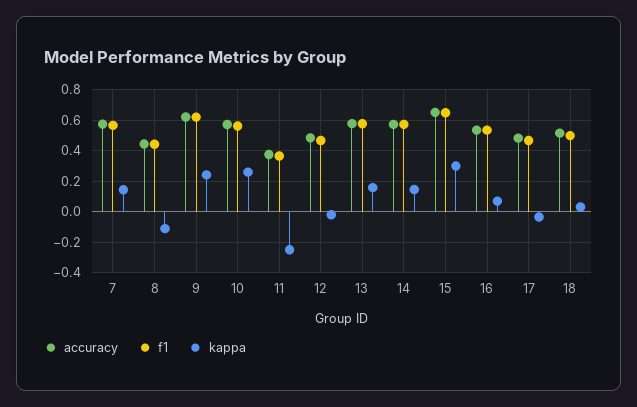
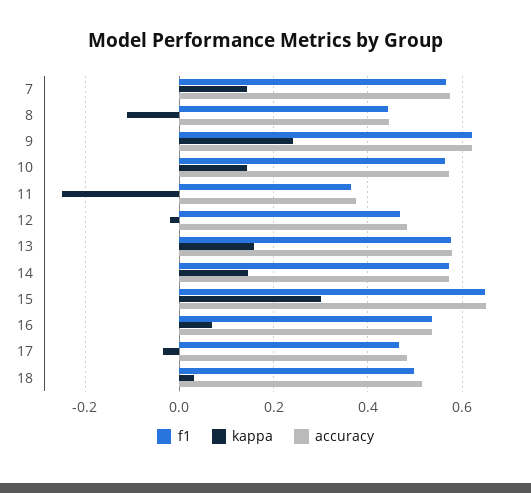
  {
    "accuracy": {
      "7": 0.58,
      "8": 0.44,
      "9": 0.62,
      "10": 0.58,
      "11": 0.38,
      "12": 0.48,
      "13": 0.58,
      "14": 0.58,
      "15": 0.66,
      "16": 0.54,
      "17": 0.48,
      "18": 0.52
    },
    "f1": {
      "7": 0.56,
      "8": 0.44,
      "9": 0.62,
      "10": 0.56,
      "11": 0.36,
      "12": 0.46,
      "13": 0.58,
      "14": 0.58,
      "15": 0.64,
      "16": 0.54,
      "17": 0.46,
      "18": 0.5
    },
    "kappa": {
      "7": 0.14,
      "8": -0.12,
      "9": 0.24,
-     "10": 0.25,
+     "10": 0.14,
      "11": -0.26,
      "12": -0.02,
      "13": 0.16,
      "14": 0.14,
      "15": 0.3,
      "16": 0.06,
      "17": -0.04,
      "18": 0.04
    }
  }

